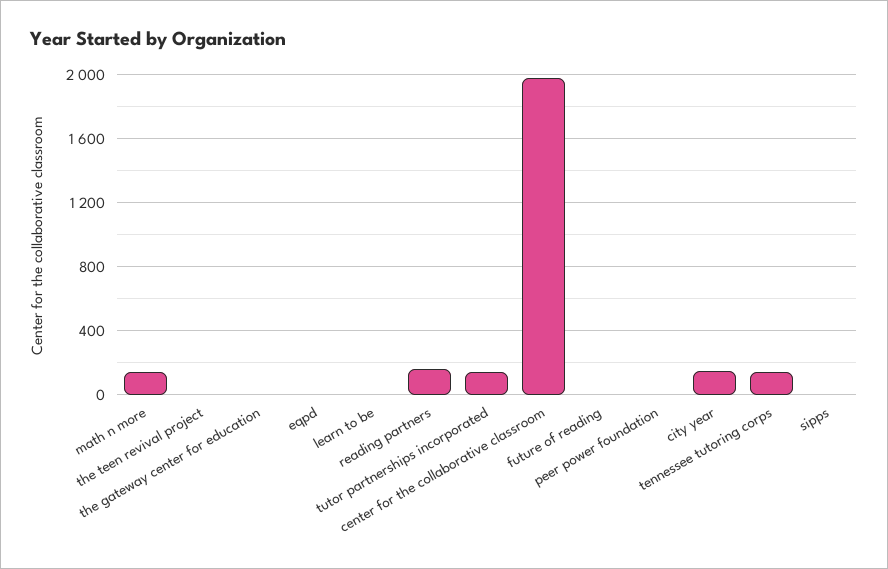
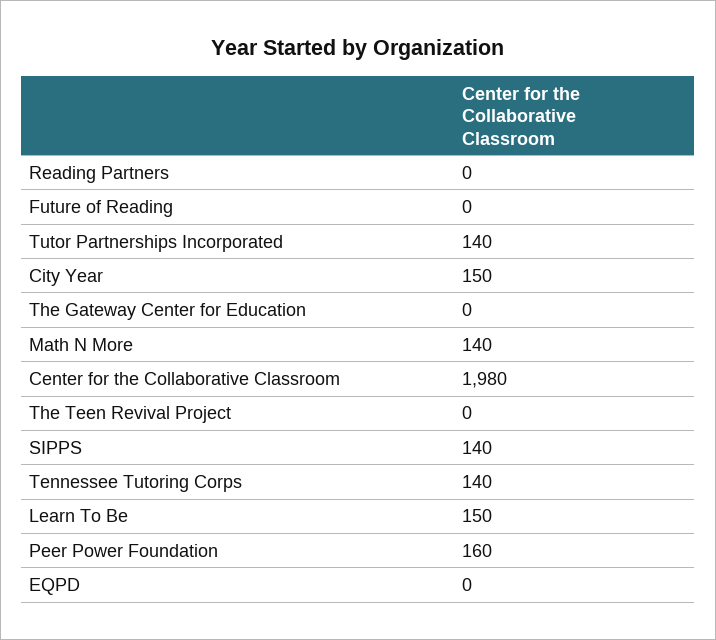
  {
    "math n more": 140,
    "the teen revival project": 0,
    "the gateway center for education": 0,
    "eqpd": 0,
-   "learn to be": 0,
+   "learn to be": 150,
-   "reading partners": 150,
+   "reading partners": 0,
    "tutor partnerships incorporated": 140,
    "center for the collaborative classroom": 1980,
    "future of reading": 0,
-   "peer power foundation": 0,
+   "peer power foundation": 160,
    "city year": 150,
    "tennessee tutoring corps": 140,
-   "sipps": 0
+   "sipps": 140
  }

